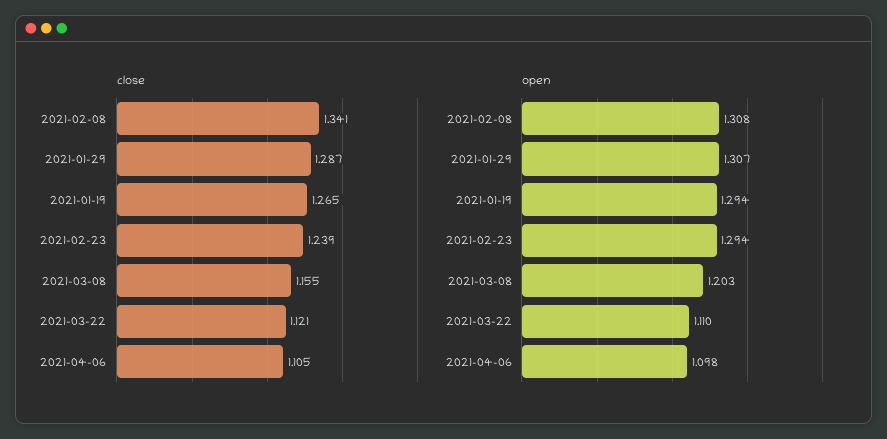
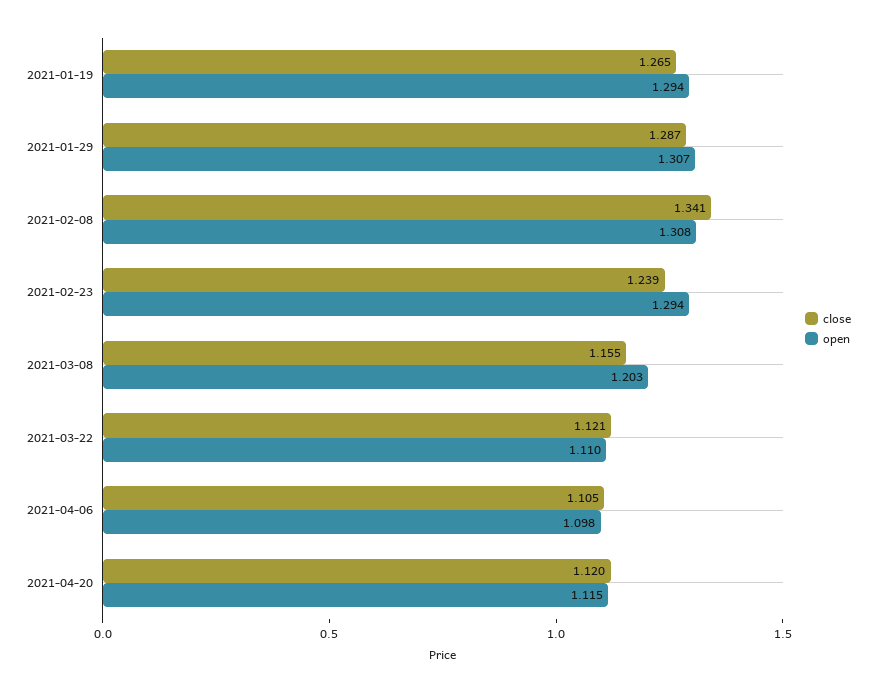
  {
    "close": {
      "2021-02-08": 1.341,
      "2021-01-29": 1.287,
      "2021-01-19": 1.265,
      "2021-02-23": 1.239,
      "2021-03-08": 1.155,
      "2021-03-22": 1.121,
-     "2021-04-06": 1.105
+     "2021-04-06": 1.105,
+     "2021-04-20": 1.12
    },
    "open": {
      "2021-02-08": 1.308,
      "2021-01-29": 1.307,
      "2021-01-19": 1.294,
      "2021-02-23": 1.294,
      "2021-03-08": 1.203,
      "2021-03-22": 1.11,
-     "2021-04-06": 1.098
+     "2021-04-06": 1.098,
+     "2021-04-20": 1.115
    }
  }

